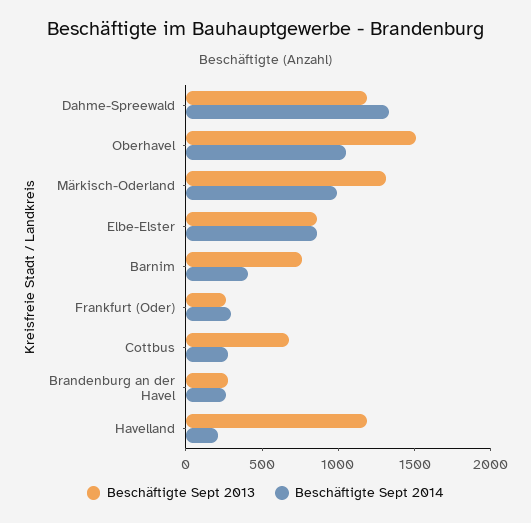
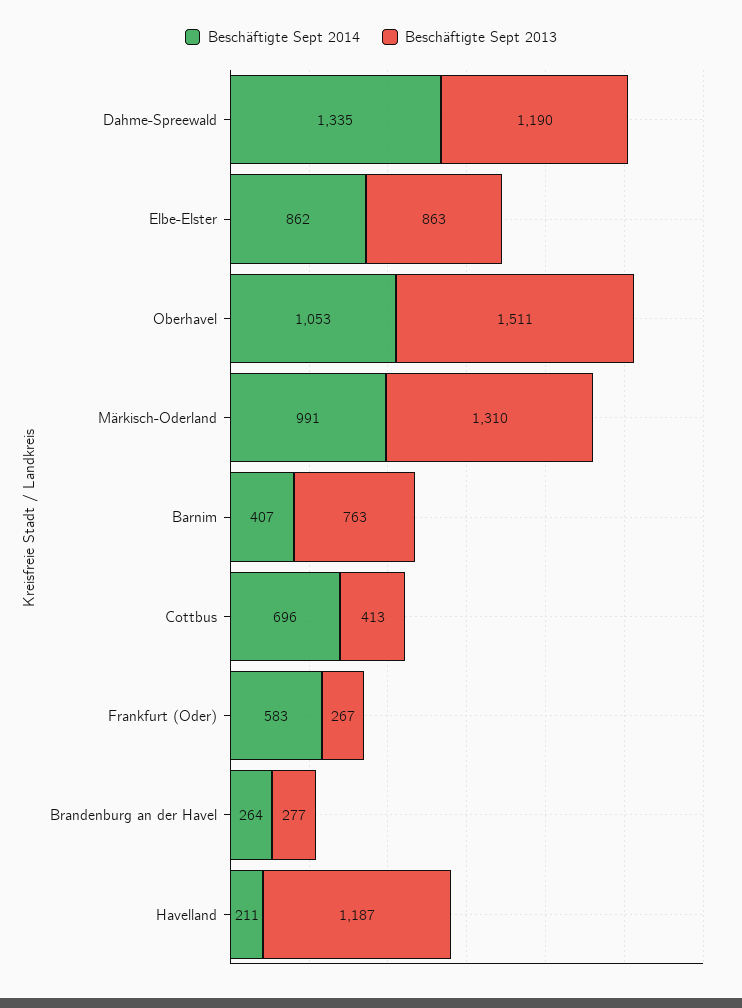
  {
    "Beschäftigte Sept 2013": {
      "Dahme-Spreewald": 1190,
      "Oberhavel": 1511,
      "Märkisch-Oderland": 1310,
      "Elbe-Elster": 863,
      "Barnim": 763,
      "Frankfurt (Oder)": 267,
-     "Cottbus": 700,
+     "Cottbus": 413,
      "Brandenburg an der Havel": 277,
      "Havelland": 1187
    },
    "Beschäftigte Sept 2014": {
      "Dahme-Spreewald": 1335,
      "Oberhavel": 1053,
      "Märkisch-Oderland": 991,
      "Elbe-Elster": 862,
      "Barnim": 407,
-     "Frankfurt (Oder)": 300,
+     "Frankfurt (Oder)": 583,
-     "Cottbus": 300,
+     "Cottbus": 696,
      "Brandenburg an der Havel": 264,
      "Havelland": 211
    }
  }

